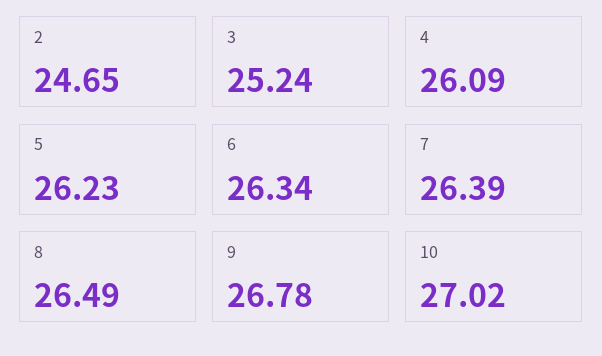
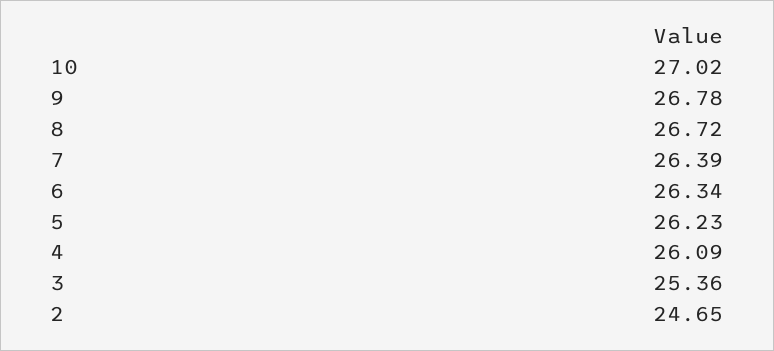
  {
    "2": 24.65,
-   "3": 25.24,
+   "3": 25.36,
    "4": 26.09,
    "5": 26.23,
    "6": 26.34,
    "7": 26.39,
-   "8": 26.49,
+   "8": 26.72,
    "9": 26.78,
    "10": 27.02
  }

